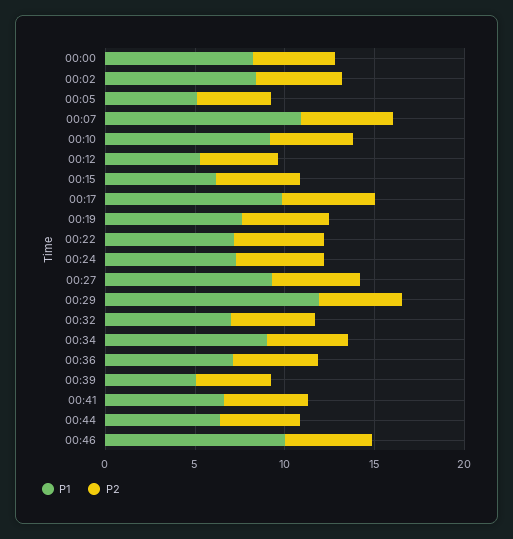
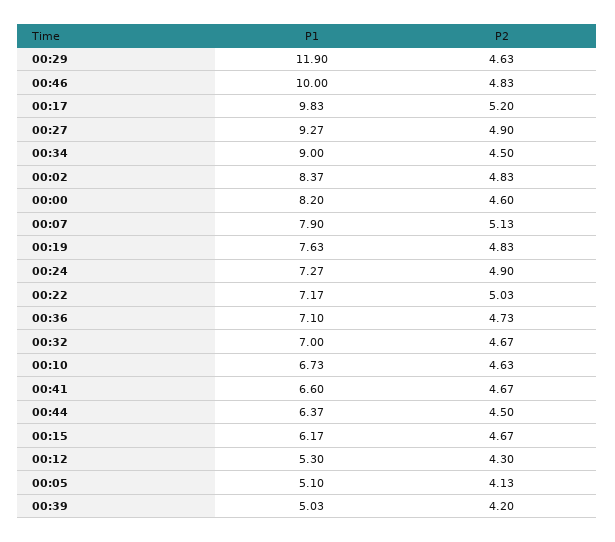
  {
    "P1": {
      "00:00": 8.2,
      "00:02": 8.37,
      "00:05": 5.1,
-     "00:07": 11,
+     "00:07": 7.9,
-     "00:10": 9,
+     "00:10": 6.73,
      "00:12": 5.3,
      "00:15": 6.17,
      "00:17": 9.83,
      "00:19": 7.63,
      "00:22": 7.17,
      "00:24": 7.27,
      "00:27": 9.27,
      "00:29": 11.9,
      "00:32": 7,
      "00:34": 9,
      "00:36": 7.1,
      "00:39": 5.03,
      "00:41": 6.6,
      "00:44": 6.37,
      "00:46": 10
    },
    "P2": {
      "00:00": 4.6,
      "00:02": 4.83,
      "00:05": 4.13,
      "00:07": 5.13,
      "00:10": 4.63,
      "00:12": 4.3,
      "00:15": 4.67,
      "00:17": 5.2,
      "00:19": 4.83,
      "00:22": 5.03,
      "00:24": 4.9,
      "00:27": 4.9,
      "00:29": 4.63,
      "00:32": 4.67,
      "00:34": 4.5,
      "00:36": 4.73,
      "00:39": 4.2,
      "00:41": 4.67,
      "00:44": 4.5,
      "00:46": 4.83
    }
  }

